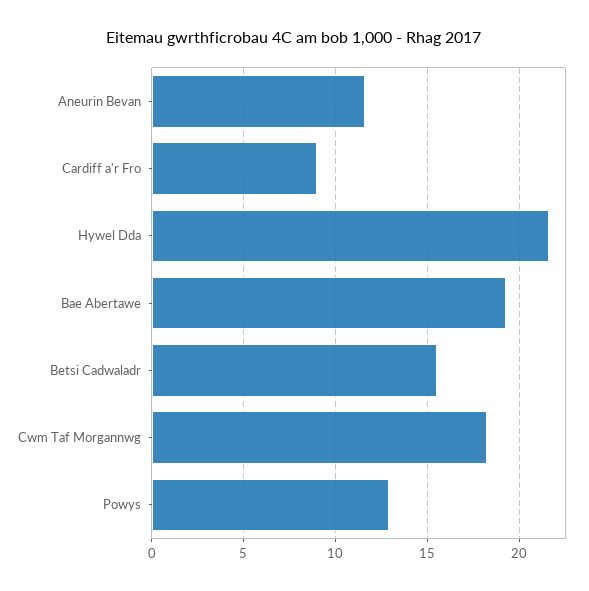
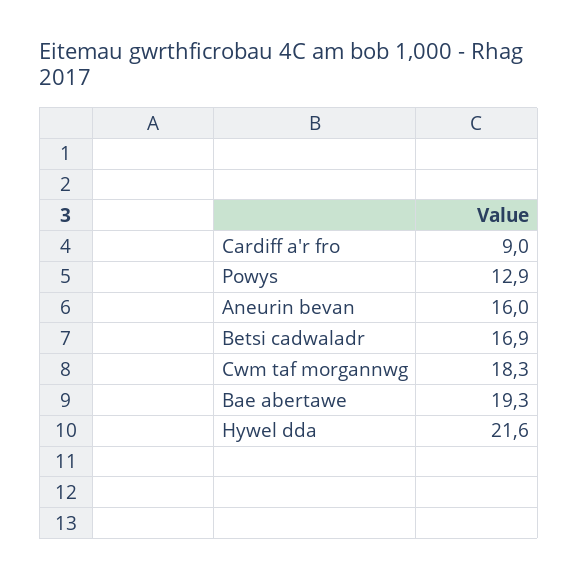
  {
-   "Aneurin Bevan": 11.5,
+   "Aneurin Bevan": 16,
    "Cardiff a'r Fro": 9,
    "Hywel Dda": 21.6,
    "Bae Abertawe": 19.3,
-   "Betsi Cadwaladr": 15.5,
+   "Betsi Cadwaladr": 16.9,
    "Cwm Taf Morgannwg": 18.3,
    "Powys": 12.9
  }

